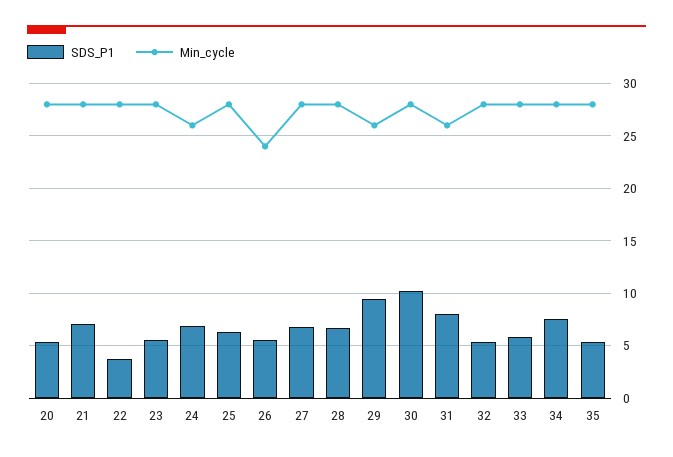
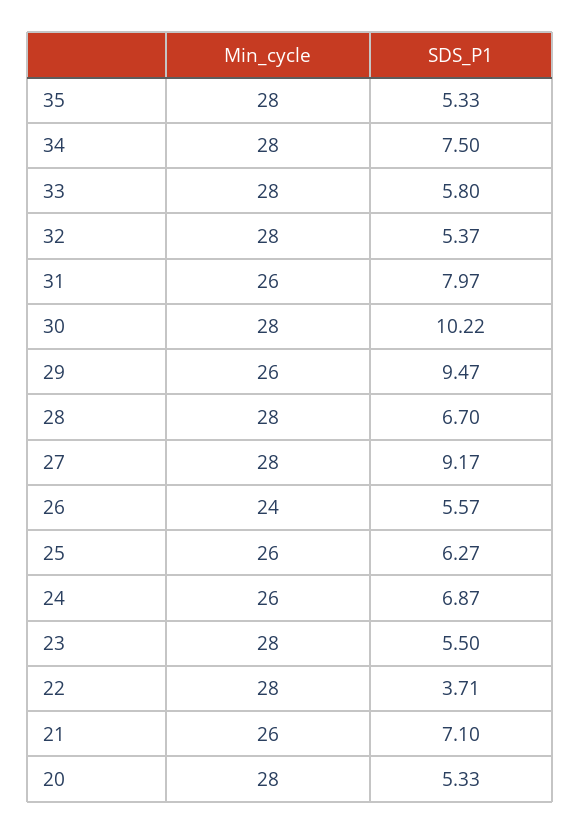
  {
    "SDS_P1": {
      "20": 5.33,
      "21": 7.1,
      "22": 3.71,
      "23": 5.5,
      "24": 6.87,
      "25": 6.27,
      "26": 5.57,
-     "27": 7,
+     "27": 9.17,
      "28": 6.7,
      "29": 9.47,
      "30": 10.22,
      "31": 7.97,
      "32": 5.37,
      "33": 5.8,
      "34": 7.5,
      "35": 5.33
    },
    "Min_cycle": {
      "20": 28,
-     "21": 28,
+     "21": 26,
      "22": 28,
      "23": 28,
      "24": 26,
-     "25": 28,
+     "25": 26,
      "26": 24,
      "27": 28,
      "28": 28,
      "29": 26,
      "30": 28,
      "31": 26,
      "32": 28,
      "33": 28,
      "34": 28,
      "35": 28
    }
  }

